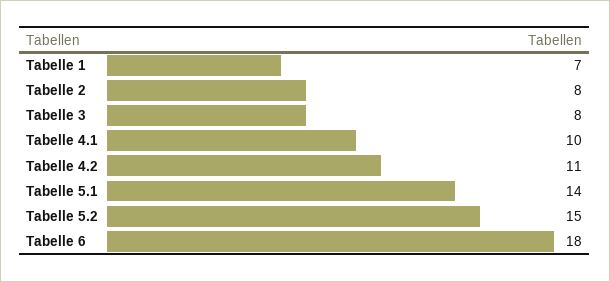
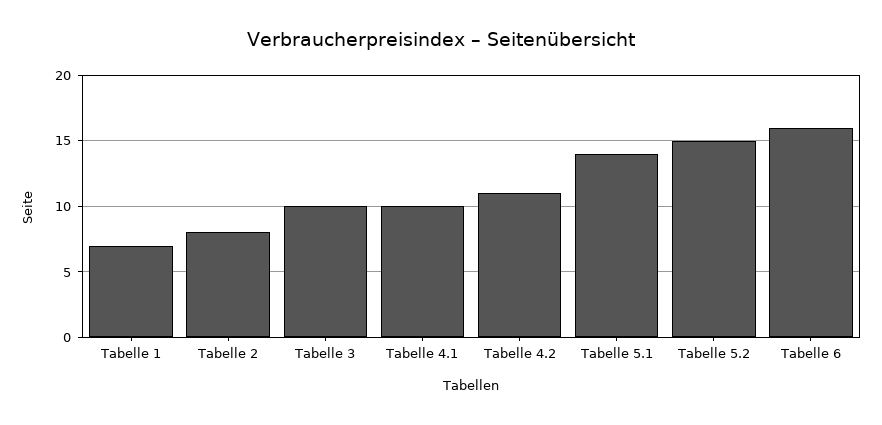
  {
    "Tabelle 1": 7,
    "Tabelle 2": 8,
-   "Tabelle 3": 8,
+   "Tabelle 3": 10,
    "Tabelle 4.1": 10,
    "Tabelle 4.2": 11,
    "Tabelle 5.1": 14,
    "Tabelle 5.2": 15,
-   "Tabelle 6": 18
+   "Tabelle 6": 16
  }

